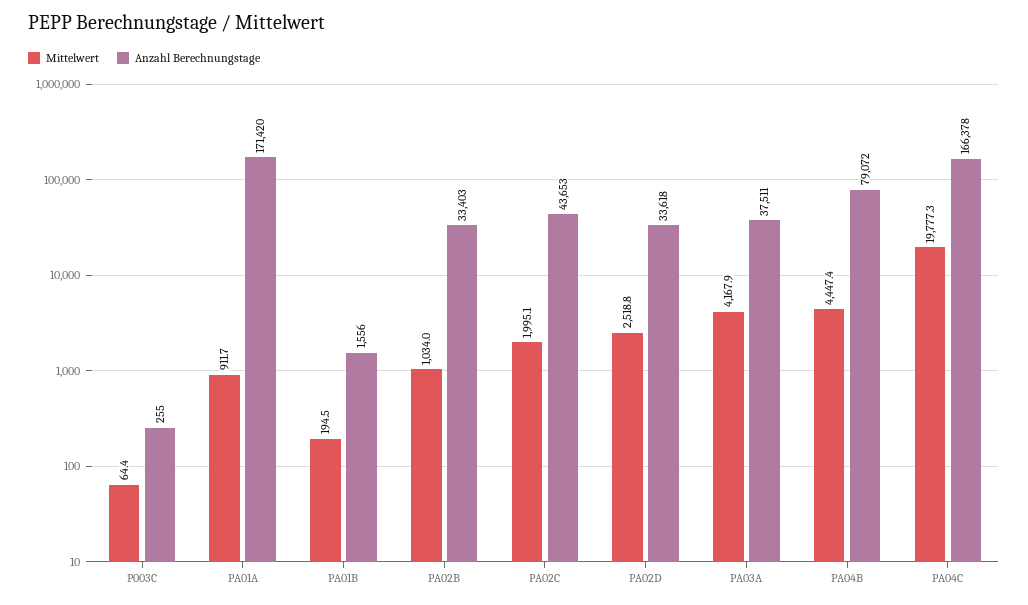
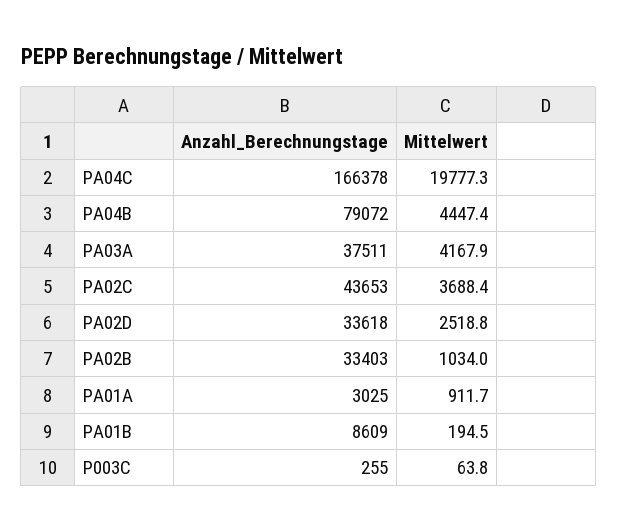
  {
    "Mittelwert": {
-     "P003C": 64.4,
+     "P003C": 63.8,
      "PA01A": 911.7,
      "PA01B": 194.5,
      "PA02B": 1034,
-     "PA02C": 1995.1,
+     "PA02C": 3688.4,
      "PA02D": 2518.8,
      "PA03A": 4167.9,
      "PA04B": 4447.4,
      "PA04C": 19777.3
    },
    "Anzahl Berechnungstage": {
      "P003C": 255,
-     "PA01A": 171420,
+     "PA01A": 3025,
-     "PA01B": 1556,
+     "PA01B": 8609,
      "PA02B": 33403,
      "PA02C": 43653,
      "PA02D": 33618,
      "PA03A": 37511,
      "PA04B": 79072,
      "PA04C": 166378
    }
  }

